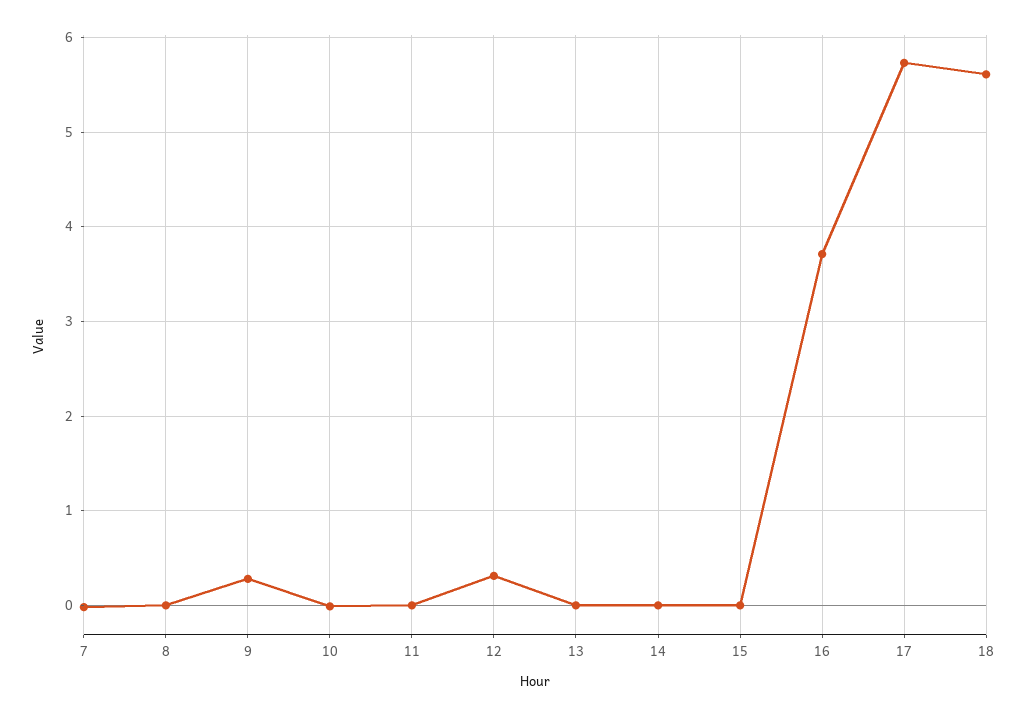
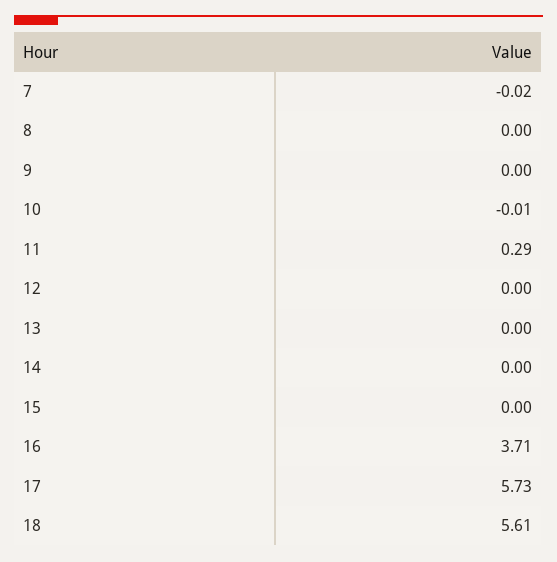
  {
    "7": -0.02,
    "8": 0,
-   "9": 0.3,
+   "9": 0,
    "10": -0.01,
-   "11": 0,
+   "11": 0.29,
-   "12": 0.3,
+   "12": 0,
    "13": 0,
    "14": 0,
    "15": 0,
    "16": 3.71,
    "17": 5.73,
    "18": 5.61
  }

